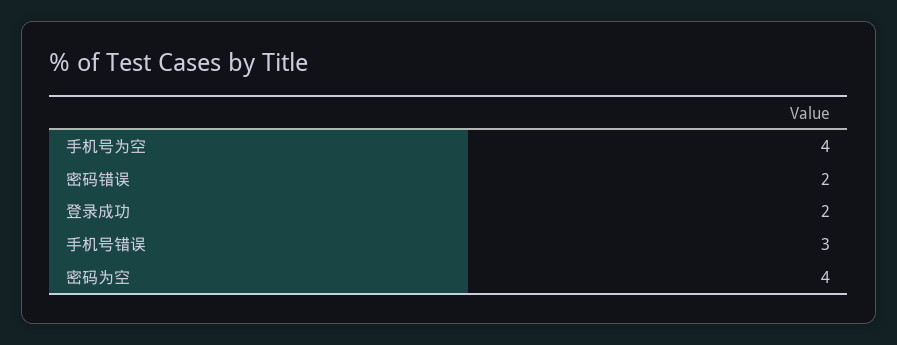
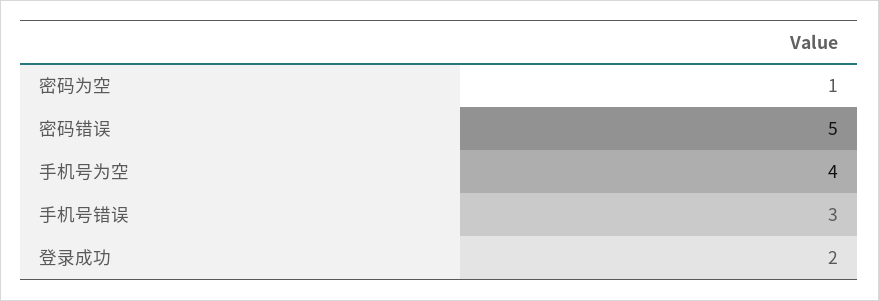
  {
    "手机号为空": 4,
-   "密码错误": 2,
+   "密码错误": 5,
    "登录成功": 2,
    "手机号错误": 3,
-   "密码为空": 4
+   "密码为空": 1
  }

